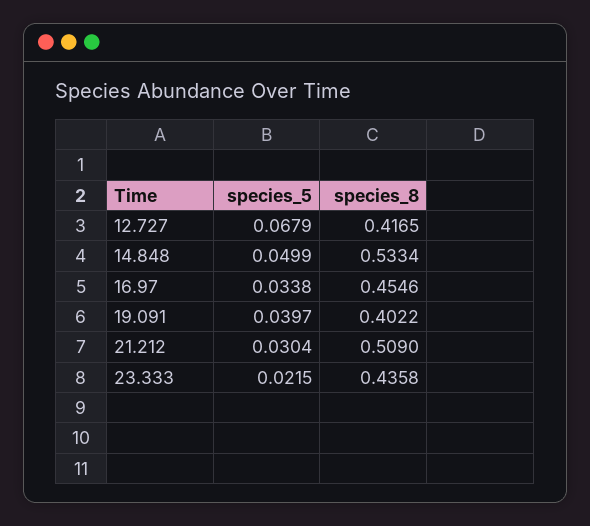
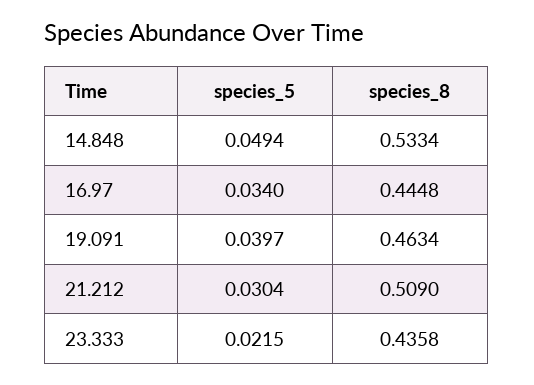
  {
    "species_5": {
-     "12.727": 0.0679,
-     "14.848": 0.0499,
+     "14.848": 0.0494,
-     "16.97": 0.0338,
+     "16.97": 0.034,
      "19.091": 0.0397,
      "21.212": 0.0304,
      "23.333": 0.0215
    },
    "species_8": {
-     "12.727": 0.4165,
      "14.848": 0.5334,
-     "16.97": 0.4546,
+     "16.97": 0.4448,
-     "19.091": 0.4022,
+     "19.091": 0.4634,
      "21.212": 0.509,
      "23.333": 0.4358
    }
  }

